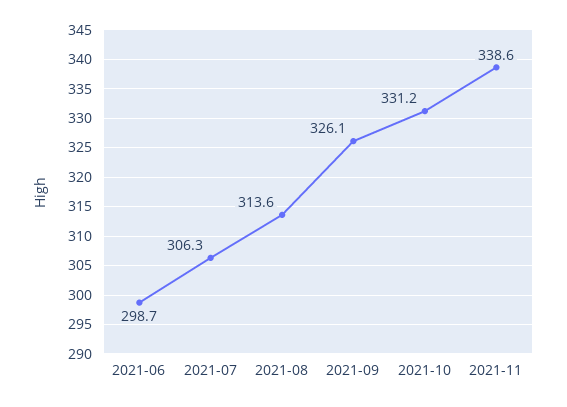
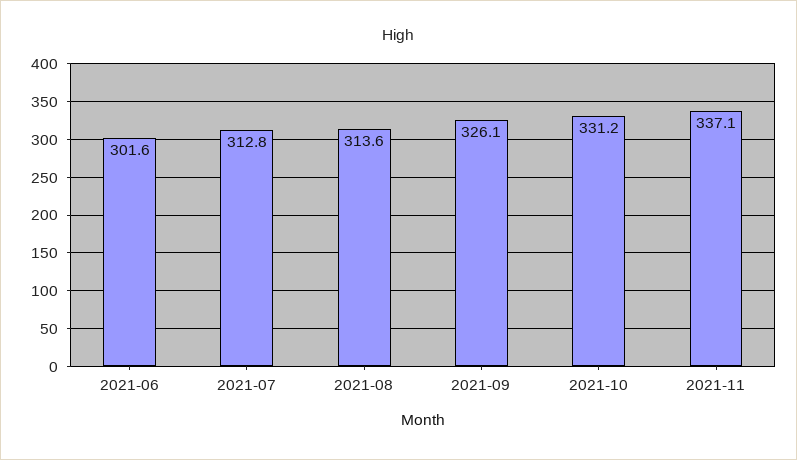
  {
-   "2021-06": 298.7,
+   "2021-06": 301.6,
-   "2021-07": 306.3,
+   "2021-07": 312.8,
    "2021-08": 313.6,
    "2021-09": 326.1,
    "2021-10": 331.2,
-   "2021-11": 338.6
+   "2021-11": 337.1
  }

